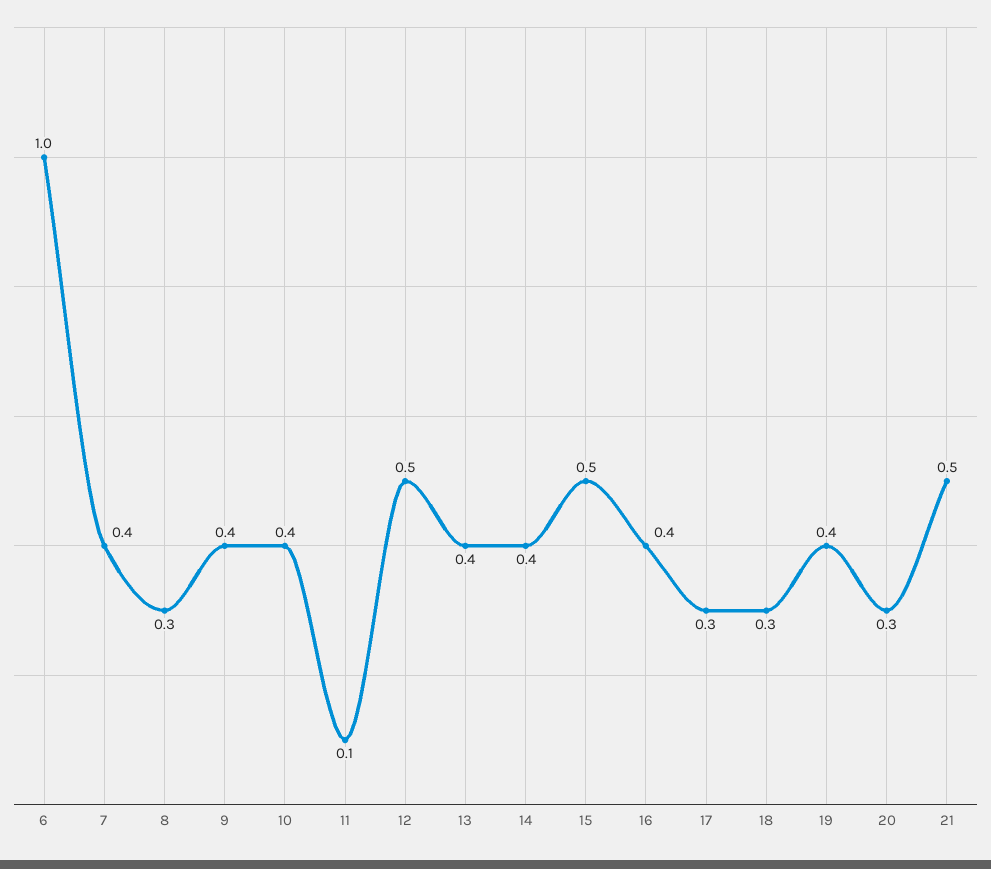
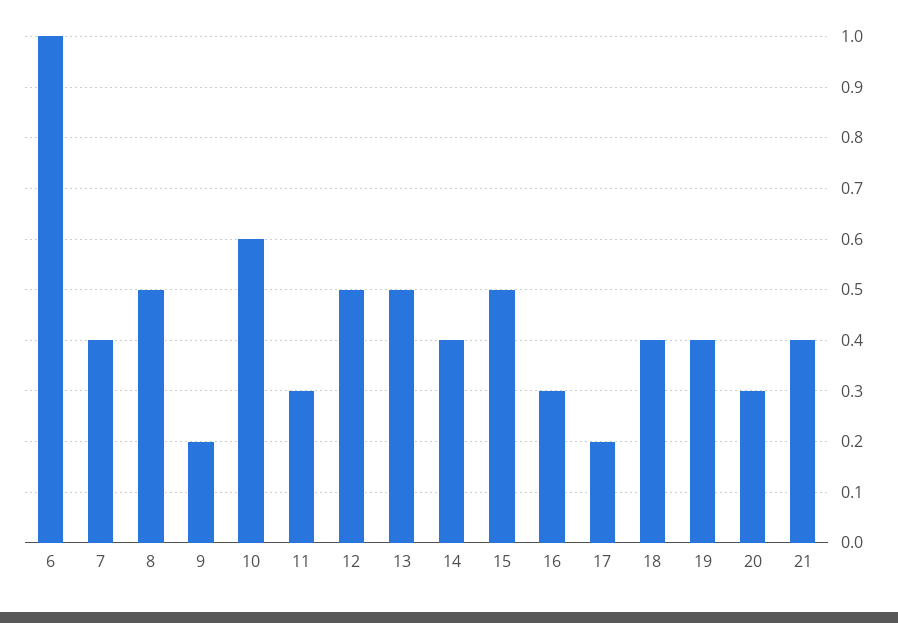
  {
    "6": 1,
    "7": 0.4,
-   "8": 0.3,
+   "8": 0.5,
-   "9": 0.4,
+   "9": 0.2,
-   "10": 0.4,
+   "10": 0.6,
-   "11": 0.1,
+   "11": 0.3,
    "12": 0.5,
-   "13": 0.4,
+   "13": 0.5,
    "14": 0.4,
    "15": 0.5,
-   "16": 0.4,
+   "16": 0.3,
-   "17": 0.3,
+   "17": 0.2,
-   "18": 0.3,
+   "18": 0.4,
    "19": 0.4,
    "20": 0.3,
-   "21": 0.5
+   "21": 0.4
  }

